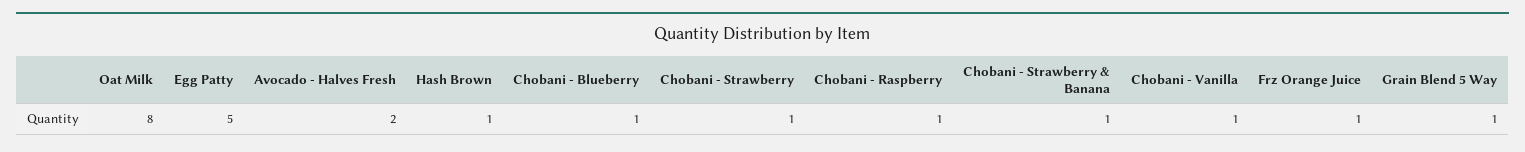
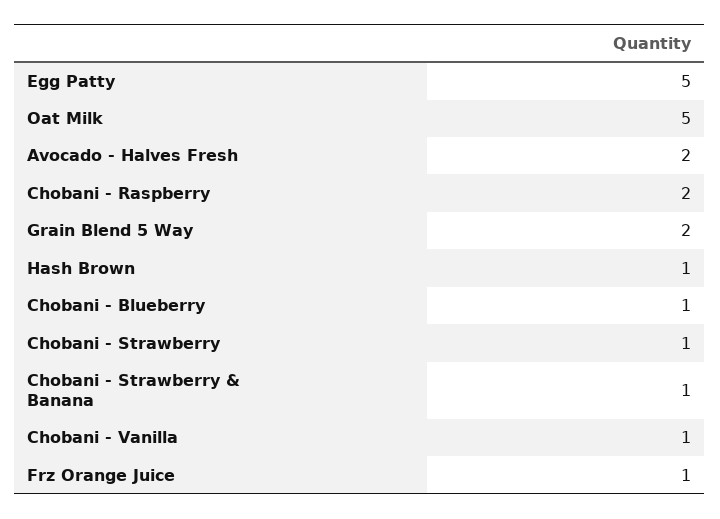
  {
-   "Oat Milk": 8,
+   "Oat Milk": 5,
    "Egg Patty": 5,
    "Avocado - Halves Fresh": 2,
    "Hash Brown": 1,
    "Chobani - Blueberry": 1,
    "Chobani - Strawberry": 1,
-   "Chobani - Raspberry": 1,
+   "Chobani - Raspberry": 2,
    "Chobani - Strawberry & Banana": 1,
    "Chobani - Vanilla": 1,
    "Frz Orange Juice": 1,
-   "Grain Blend 5 Way": 1
+   "Grain Blend 5 Way": 2
  }

